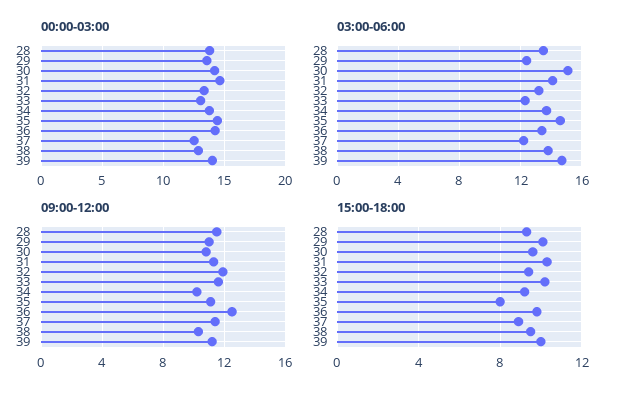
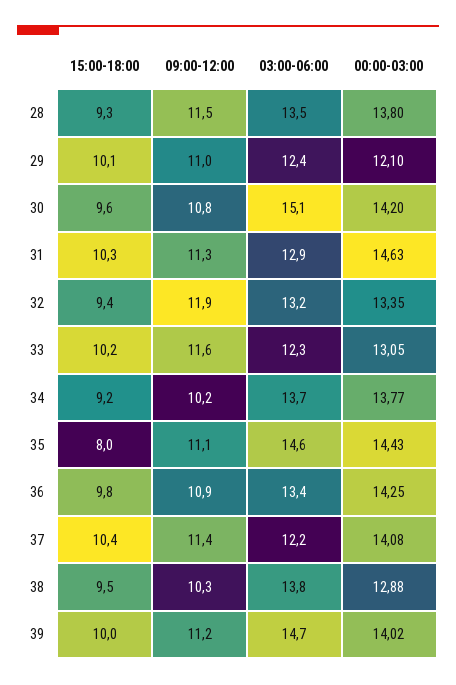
  {
    "00:00-03:00": {
      "28": 13.8,
-     "29": 13.5,
+     "29": 12.1,
      "30": 14.2,
      "31": 14.63,
      "32": 13.35,
      "33": 13.05,
      "34": 13.77,
      "35": 14.43,
      "36": 14.25,
-     "37": 12.5,
+     "37": 14.08,
      "38": 12.88,
      "39": 14.02
    },
    "03:00-06:00": {
      "28": 13.5,
      "29": 12.4,
      "30": 15.1,
-     "31": 14,
+     "31": 12.9,
      "32": 13.2,
      "33": 12.3,
      "34": 13.7,
      "35": 14.6,
      "36": 13.4,
      "37": 12.2,
      "38": 13.8,
      "39": 14.7
    },
    "09:00-12:00": {
      "28": 11.5,
      "29": 11,
      "30": 10.8,
      "31": 11.3,
      "32": 11.9,
      "33": 11.6,
      "34": 10.2,
      "35": 11.1,
-     "36": 12.5,
+     "36": 10.9,
      "37": 11.4,
      "38": 10.3,
      "39": 11.2
    },
    "15:00-18:00": {
      "28": 9.3,
      "29": 10.1,
      "30": 9.6,
      "31": 10.3,
      "32": 9.4,
      "33": 10.2,
      "34": 9.2,
      "35": 8,
      "36": 9.8,
-     "37": 9,
+     "37": 10.4,
      "38": 9.5,
      "39": 10
    }
  }

